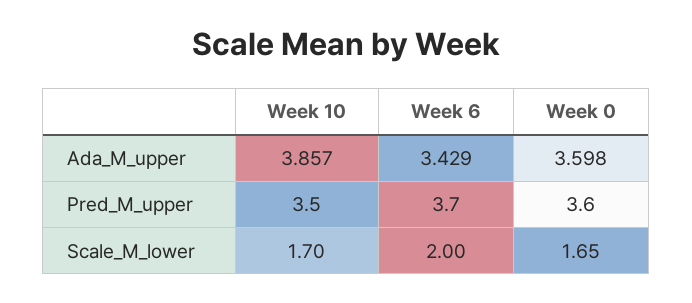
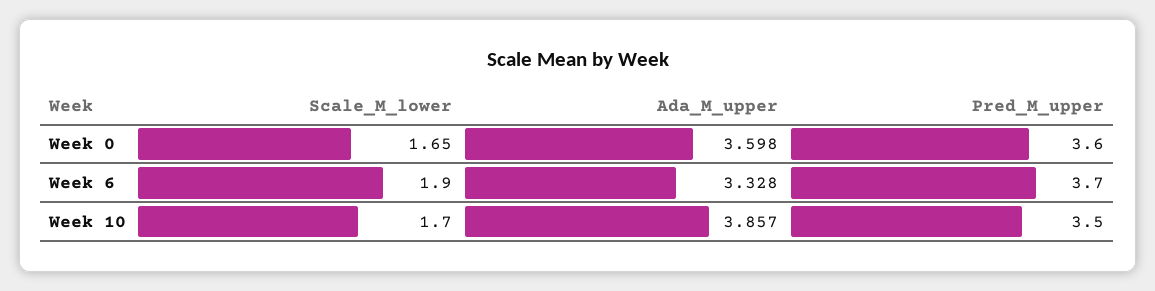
  {
    "Week 10": {
      "Ada_M_upper": 3.857,
      "Pred_M_upper": 3.5,
      "Scale_M_lower": 1.7
    },
    "Week 6": {
-     "Ada_M_upper": 3.429,
+     "Ada_M_upper": 3.328,
      "Pred_M_upper": 3.7,
-     "Scale_M_lower": 2
+     "Scale_M_lower": 1.9
    },
    "Week 0": {
      "Ada_M_upper": 3.598,
      "Pred_M_upper": 3.6,
      "Scale_M_lower": 1.65
    }
  }

